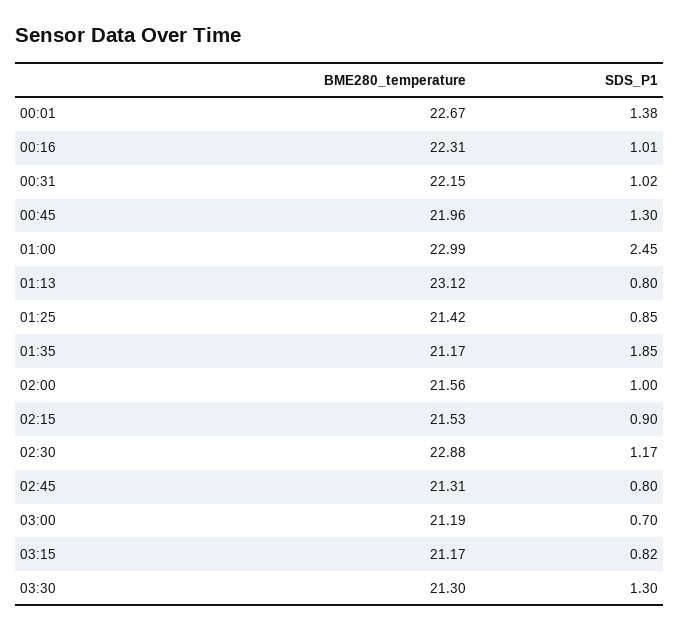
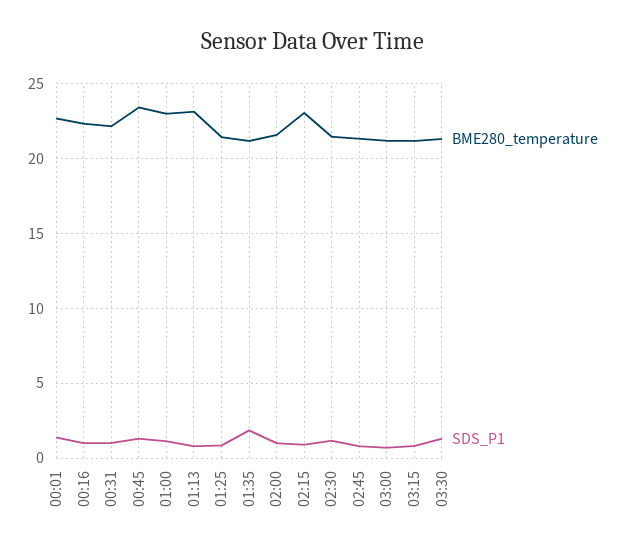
  {
    "BME280_temperature": {
      "00:01": 22.67,
      "00:16": 22.31,
      "00:31": 22.15,
-     "00:45": 21.96,
+     "00:45": 23.5,
      "01:00": 22.99,
      "01:13": 23.12,
      "01:25": 21.42,
      "01:35": 21.17,
      "02:00": 21.56,
-     "02:15": 21.53,
+     "02:15": 23,
-     "02:30": 22.88,
+     "02:30": 21.5,
      "02:45": 21.31,
      "03:00": 21.19,
      "03:15": 21.17,
      "03:30": 21.3
    },
    "SDS_P1": {
      "00:01": 1.38,
      "00:16": 1.01,
      "00:31": 1.02,
      "00:45": 1.3,
-     "01:00": 2.45,
+     "01:00": 1,
      "01:13": 0.8,
      "01:25": 0.85,
      "01:35": 1.85,
      "02:00": 1,
      "02:15": 0.9,
      "02:30": 1.17,
      "02:45": 0.8,
      "03:00": 0.7,
      "03:15": 0.82,
      "03:30": 1.3
    }
  }

